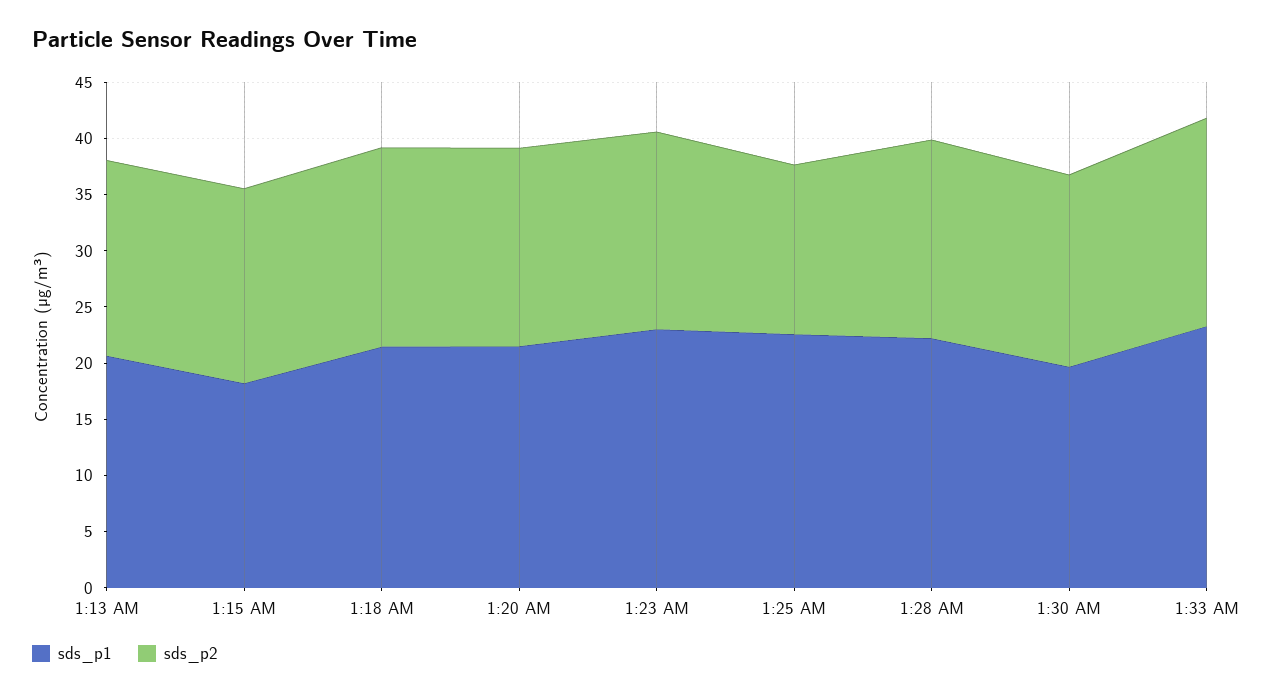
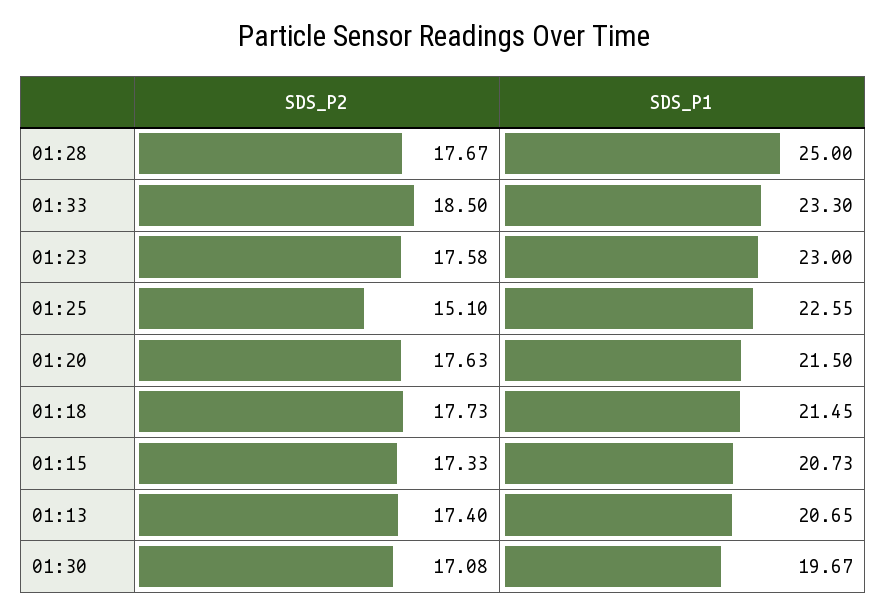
  {
    "sds_p1": {
      "1:13 AM": 20.65,
-     "1:15 AM": 18,
+     "1:15 AM": 20.73,
      "1:18 AM": 21.45,
      "1:20 AM": 21.5,
      "1:23 AM": 23,
      "1:25 AM": 22.55,
-     "1:28 AM": 22,
+     "1:28 AM": 25,
      "1:30 AM": 19.67,
      "1:33 AM": 23.3
    },
    "sds_p2": {
      "1:13 AM": 17.4,
      "1:15 AM": 17.33,
      "1:18 AM": 17.73,
      "1:20 AM": 17.63,
      "1:23 AM": 17.58,
      "1:25 AM": 15.1,
      "1:28 AM": 17.67,
      "1:30 AM": 17.08,
      "1:33 AM": 18.5
    }
  }

